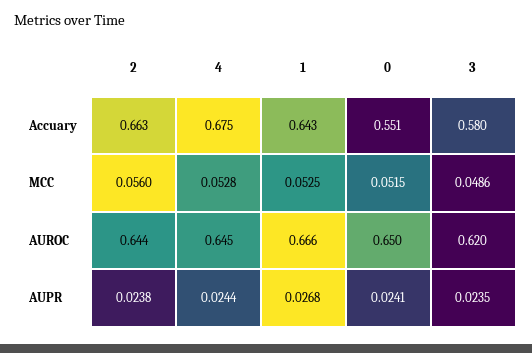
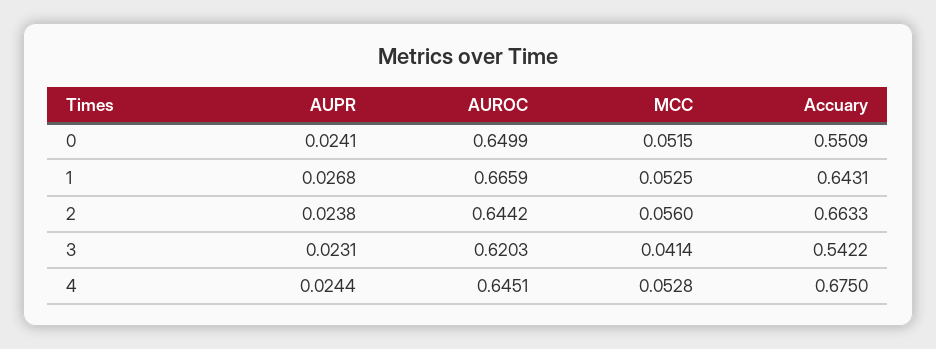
  {
    "2": {
      "Accuary": 0.6633,
      "MCC": 0.056,
      "AUROC": 0.6442,
      "AUPR": 0.0238
    },
    "4": {
      "Accuary": 0.675,
      "MCC": 0.0528,
      "AUROC": 0.6451,
      "AUPR": 0.0244
    },
    "1": {
      "Accuary": 0.6431,
      "MCC": 0.0525,
      "AUROC": 0.6659,
      "AUPR": 0.0268
    },
    "0": {
      "Accuary": 0.5509,
      "MCC": 0.0515,
      "AUROC": 0.6499,
      "AUPR": 0.0241
    },
    "3": {
-     "Accuary": 0.58,
+     "Accuary": 0.5422,
-     "MCC": 0.0486,
+     "MCC": 0.0414,
      "AUROC": 0.6203,
-     "AUPR": 0.0235
+     "AUPR": 0.0231
    }
  }

